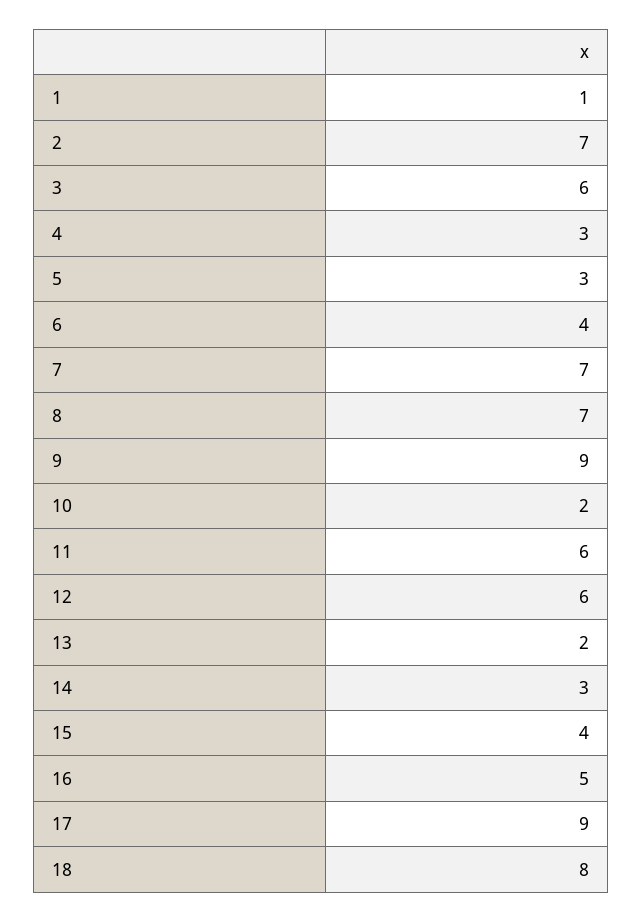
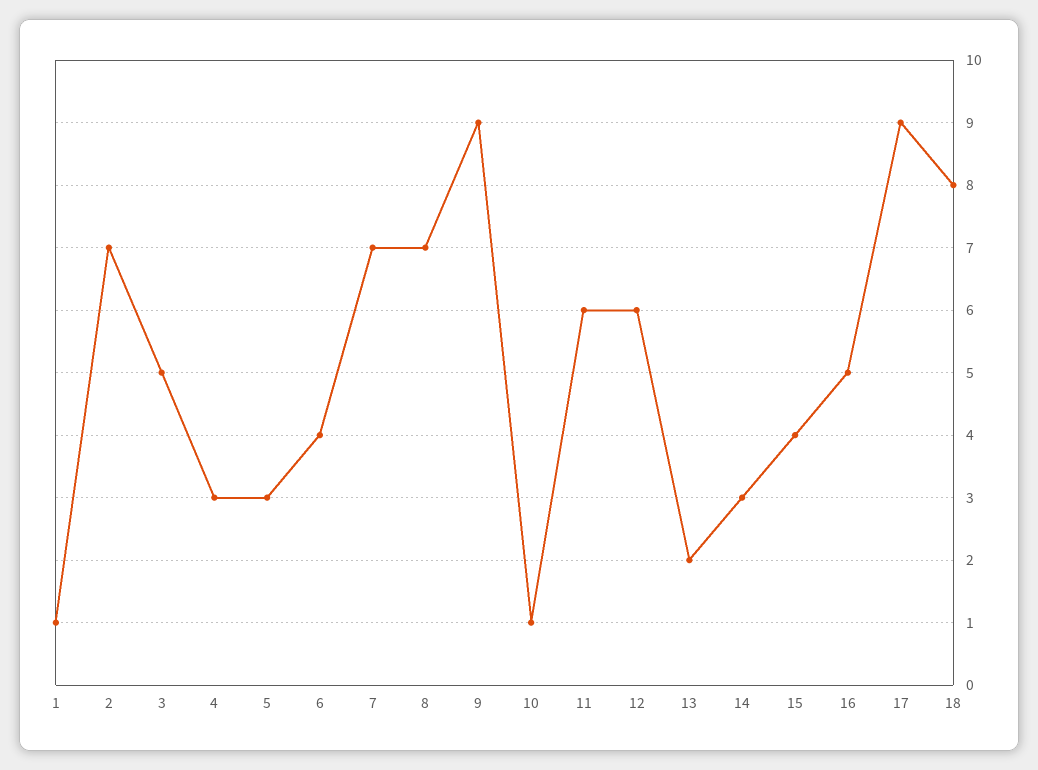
  {
    "1": 1,
    "2": 7,
-   "3": 6,
+   "3": 5,
    "4": 3,
    "5": 3,
    "6": 4,
    "7": 7,
    "8": 7,
    "9": 9,
-   "10": 2,
+   "10": 1,
    "11": 6,
    "12": 6,
    "13": 2,
    "14": 3,
    "15": 4,
    "16": 5,
    "17": 9,
    "18": 8
  }

